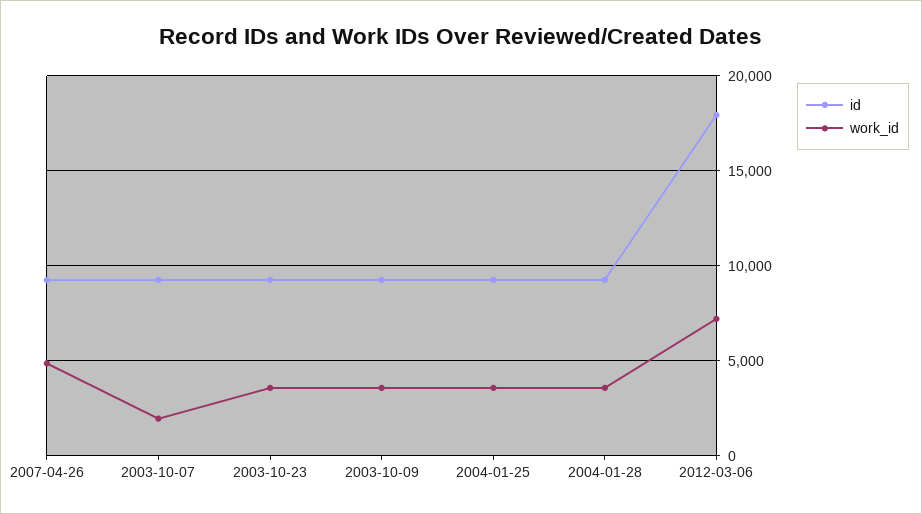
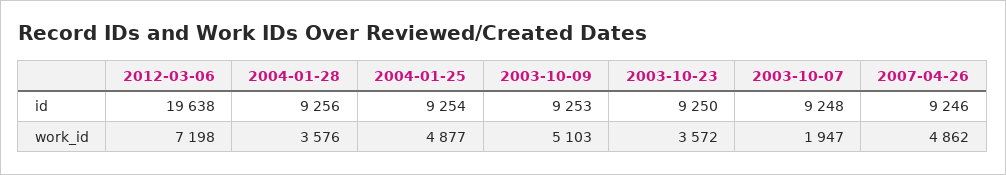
  {
    "id": {
      "2007-04-26": 9246,
      "2003-10-07": 9248,
      "2003-10-23": 9250,
      "2003-10-09": 9253,
      "2004-01-25": 9254,
      "2004-01-28": 9256,
-     "2012-03-06": 18000
+     "2012-03-06": 19638
    },
    "work_id": {
      "2007-04-26": 4862,
      "2003-10-07": 1947,
      "2003-10-23": 3572,
-     "2003-10-09": 3500,
+     "2003-10-09": 5103,
-     "2004-01-25": 3500,
+     "2004-01-25": 4877,
      "2004-01-28": 3576,
      "2012-03-06": 7198
    }
  }

